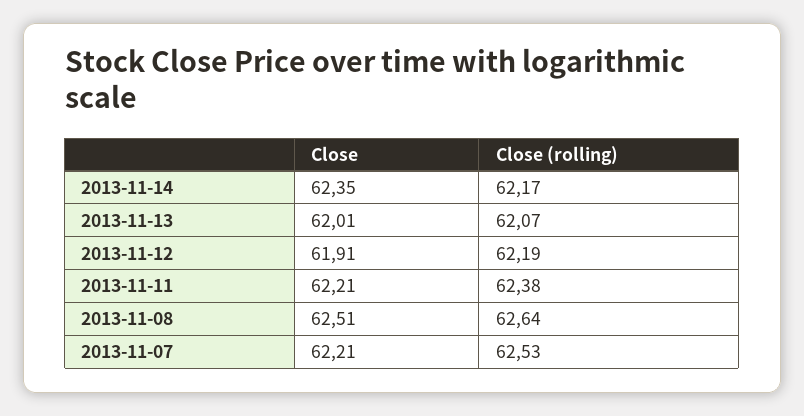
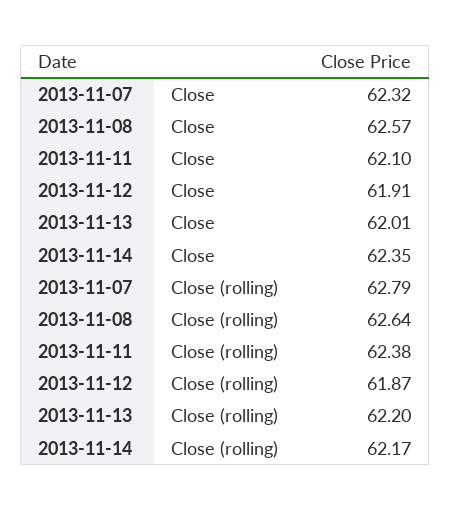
  {
    "Close": {
      "2013-11-14": 62.35,
      "2013-11-13": 62.01,
      "2013-11-12": 61.91,
-     "2013-11-11": 62.21,
+     "2013-11-11": 62.1,
-     "2013-11-08": 62.51,
+     "2013-11-08": 62.57,
-     "2013-11-07": 62.21
+     "2013-11-07": 62.32
    },
    "Close (rolling)": {
      "2013-11-14": 62.17,
-     "2013-11-13": 62.07,
+     "2013-11-13": 62.2,
-     "2013-11-12": 62.19,
+     "2013-11-12": 61.87,
      "2013-11-11": 62.38,
      "2013-11-08": 62.64,
-     "2013-11-07": 62.53
+     "2013-11-07": 62.79
    }
  }

